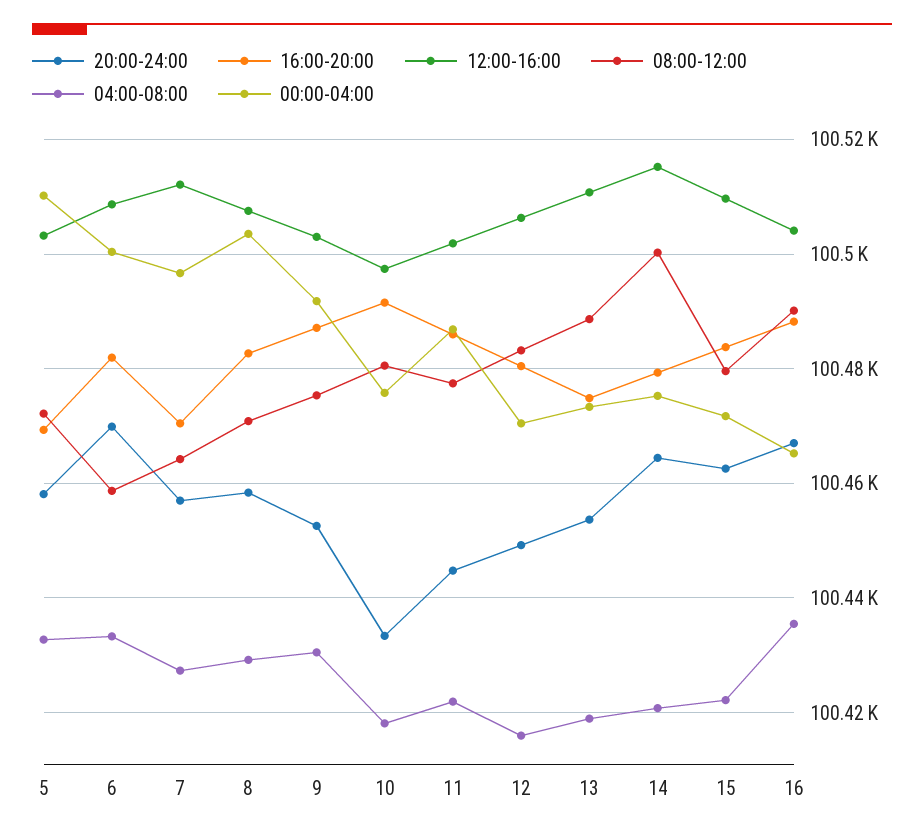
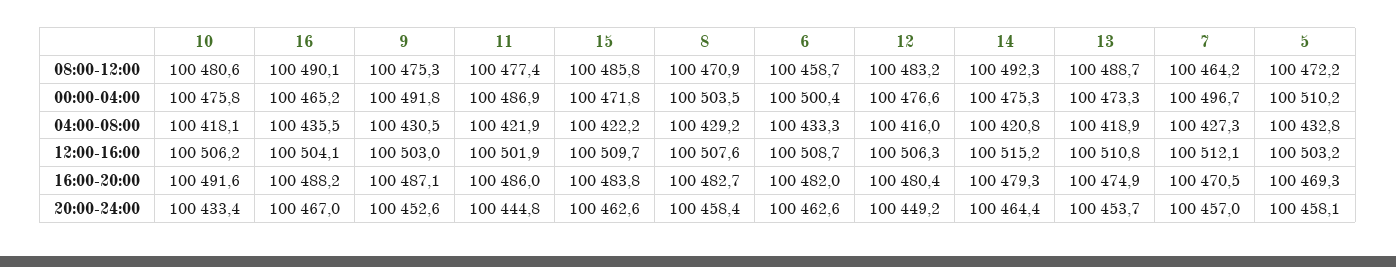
  {
    "20:00-24:00": {
      "5": 100458.1,
-     "6": 100470,
+     "6": 100462.6,
      "7": 100457,
      "8": 100458.4,
      "9": 100452.6,
      "10": 100433.4,
      "11": 100444.8,
      "12": 100449.2,
      "13": 100453.7,
      "14": 100464.4,
      "15": 100462.6,
      "16": 100467
    },
    "16:00-20:00": {
      "5": 100469.3,
      "6": 100482,
      "7": 100470.5,
      "8": 100482.7,
      "9": 100487.1,
      "10": 100491.6,
      "11": 100486,
      "12": 100480.4,
      "13": 100474.9,
      "14": 100479.3,
      "15": 100483.8,
      "16": 100488.2
    },
    "12:00-16:00": {
      "5": 100503.2,
      "6": 100508.7,
      "7": 100512.1,
      "8": 100507.6,
      "9": 100503,
-     "10": 100498,
+     "10": 100506.2,
      "11": 100501.9,
      "12": 100506.3,
      "13": 100510.8,
      "14": 100515.2,
      "15": 100509.7,
      "16": 100504.1
    },
    "08:00-12:00": {
      "5": 100472.2,
      "6": 100458.7,
      "7": 100464.2,
      "8": 100470.9,
      "9": 100475.3,
      "10": 100480.6,
      "11": 100477.4,
      "12": 100483.2,
      "13": 100488.7,
-     "14": 100500,
+     "14": 100492.3,
-     "15": 100480,
+     "15": 100485.8,
      "16": 100490.1
    },
    "04:00-08:00": {
      "5": 100432.8,
      "6": 100433.3,
      "7": 100427.3,
      "8": 100429.2,
      "9": 100430.5,
      "10": 100418.1,
      "11": 100421.9,
      "12": 100416,
      "13": 100418.9,
      "14": 100420.8,
      "15": 100422.2,
      "16": 100435.5
    },
    "00:00-04:00": {
      "5": 100510.2,
      "6": 100500.4,
      "7": 100496.7,
      "8": 100503.5,
      "9": 100491.8,
      "10": 100475.8,
      "11": 100486.9,
-     "12": 100470,
+     "12": 100476.6,
      "13": 100473.3,
      "14": 100475.3,
      "15": 100471.8,
      "16": 100465.2
    }
  }

